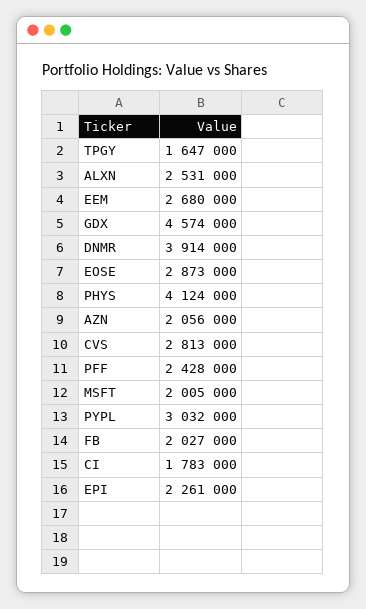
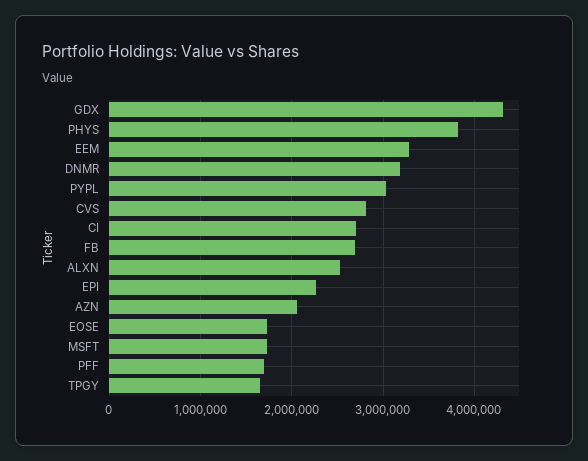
  {
    "TPGY": 1647000,
    "ALXN": 2531000,
-   "EEM": 2680000,
+   "EEM": 3300000,
-   "GDX": 4574000,
+   "GDX": 4300000,
-   "DNMR": 3914000,
+   "DNMR": 3200000,
-   "EOSE": 2873000,
+   "EOSE": 1700000,
-   "PHYS": 4124000,
+   "PHYS": 3800000,
    "AZN": 2056000,
    "CVS": 2813000,
-   "PFF": 2428000,
+   "PFF": 1700000,
-   "MSFT": 2005000,
+   "MSFT": 1700000,
    "PYPL": 3032000,
-   "FB": 2027000,
+   "FB": 2700000,
-   "CI": 1783000,
+   "CI": 2700000,
    "EPI": 2261000
  }

